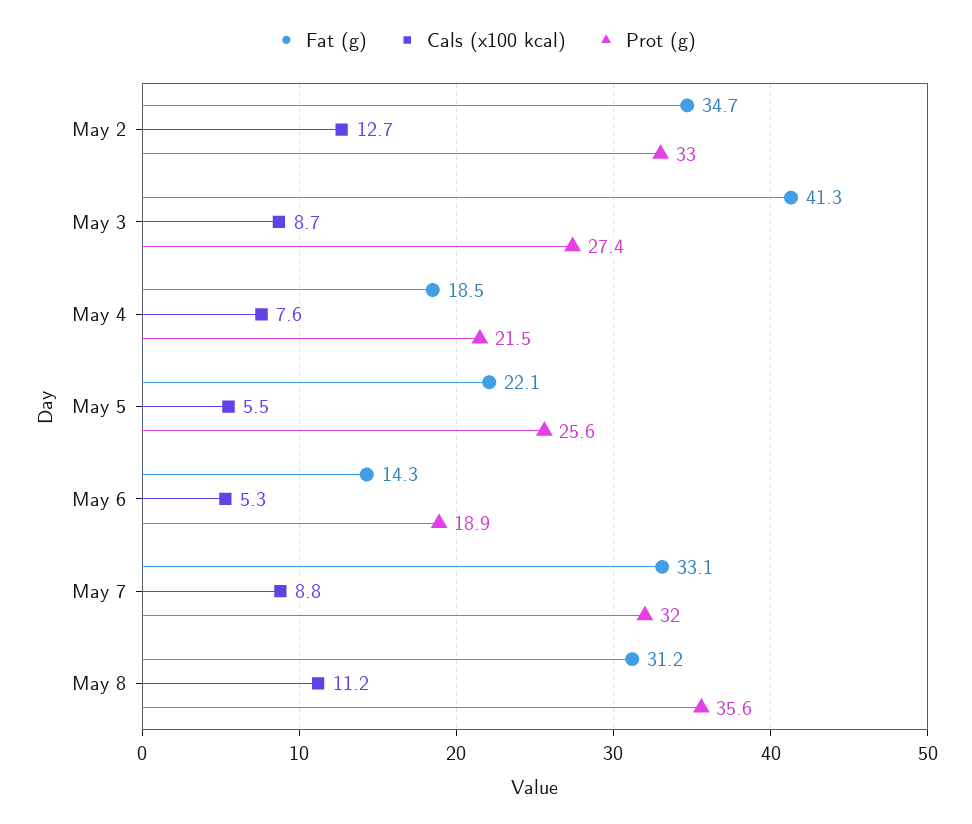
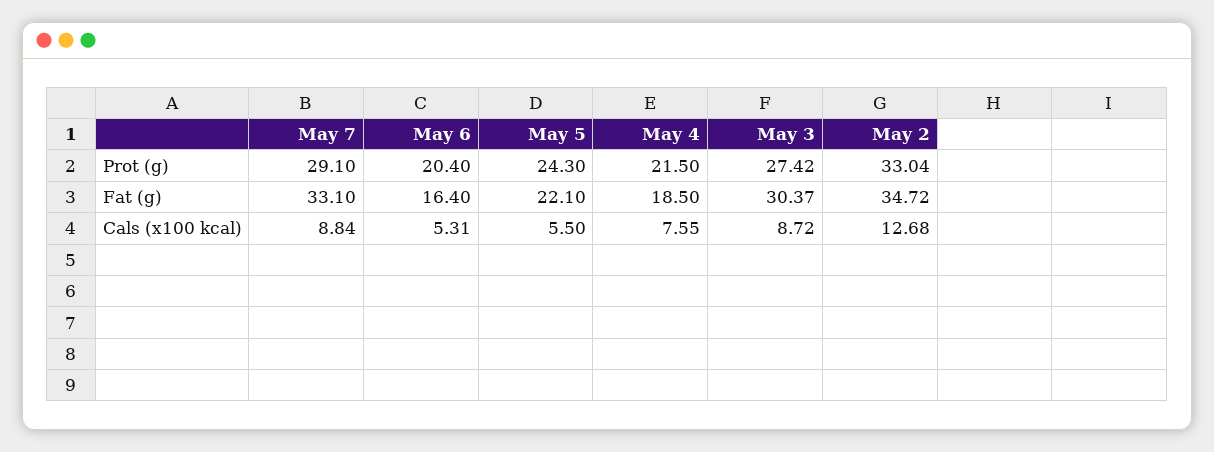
  {
    "Fat (g)": {
      "May 2": 34.72,
-     "May 3": 41.3,
+     "May 3": 30.37,
      "May 4": 18.5,
      "May 5": 22.1,
-     "May 6": 14.3,
+     "May 6": 16.4,
-     "May 7": 33.1,
+     "May 7": 33.1
-     "May 8": 31.2
    },
    "Cals (x100 kcal)": {
      "May 2": 12.68,
      "May 3": 8.72,
      "May 4": 7.55,
      "May 5": 5.5,
      "May 6": 5.31,
-     "May 7": 8.84,
+     "May 7": 8.84
-     "May 8": 11.2
    },
    "Prot (g)": {
      "May 2": 33.04,
      "May 3": 27.42,
      "May 4": 21.5,
-     "May 5": 25.6,
+     "May 5": 24.3,
-     "May 6": 18.9,
+     "May 6": 20.4,
-     "May 7": 32,
+     "May 7": 29.1
-     "May 8": 35.6
    }
  }

